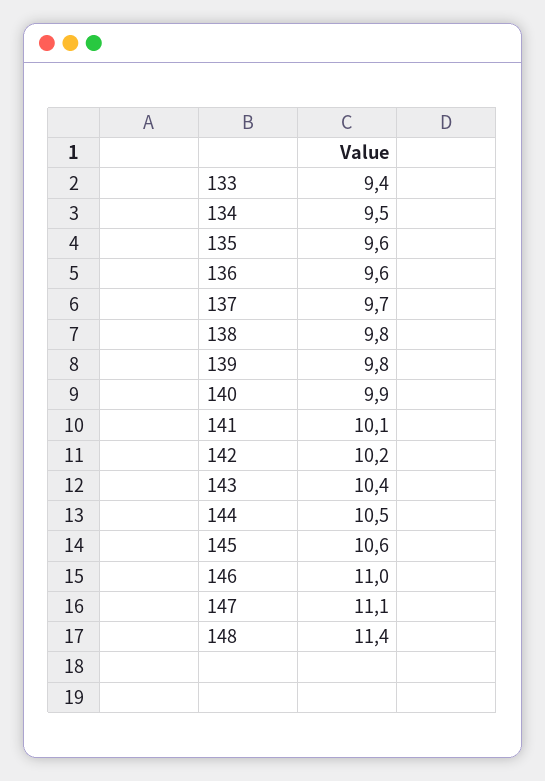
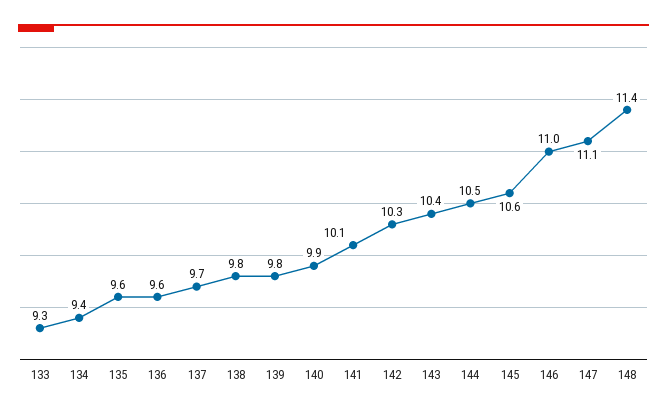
  {
-   "133": 9.4,
+   "133": 9.3,
-   "134": 9.5,
+   "134": 9.4,
    "135": 9.6,
    "136": 9.6,
    "137": 9.7,
    "138": 9.8,
    "139": 9.8,
    "140": 9.9,
    "141": 10.1,
-   "142": 10.2,
+   "142": 10.3,
    "143": 10.4,
    "144": 10.5,
    "145": 10.6,
    "146": 11,
    "147": 11.1,
    "148": 11.4
  }

